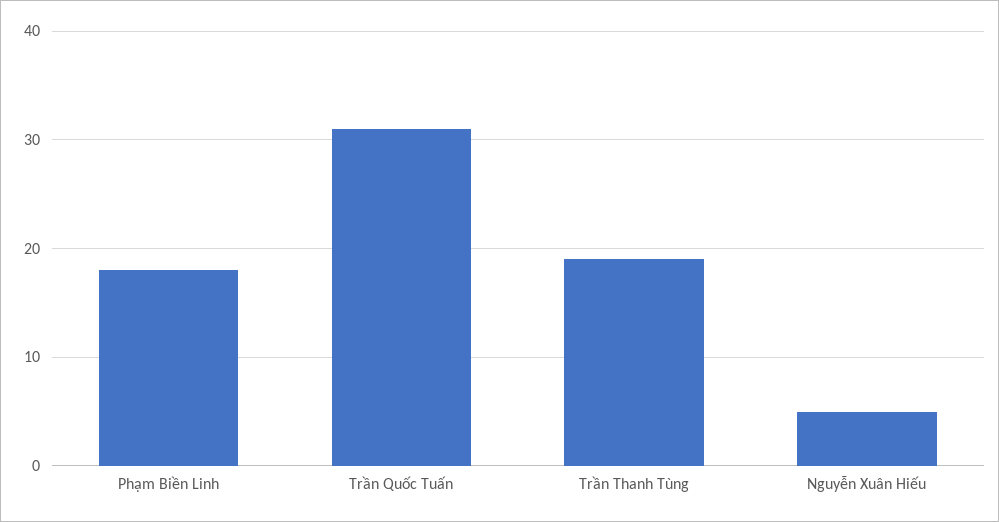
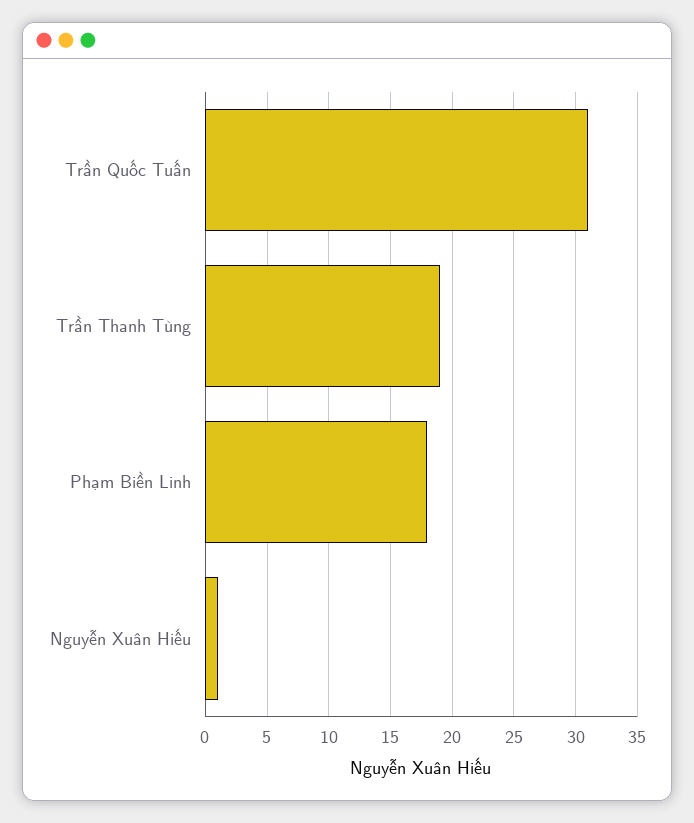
  {
    "Phạm Biền Linh": 18,
    "Trần Quốc Tuấn": 31,
    "Trần Thanh Tùng": 19,
-   "Nguyễn Xuân Hiếu": 5
+   "Nguyễn Xuân Hiếu": 1
  }

